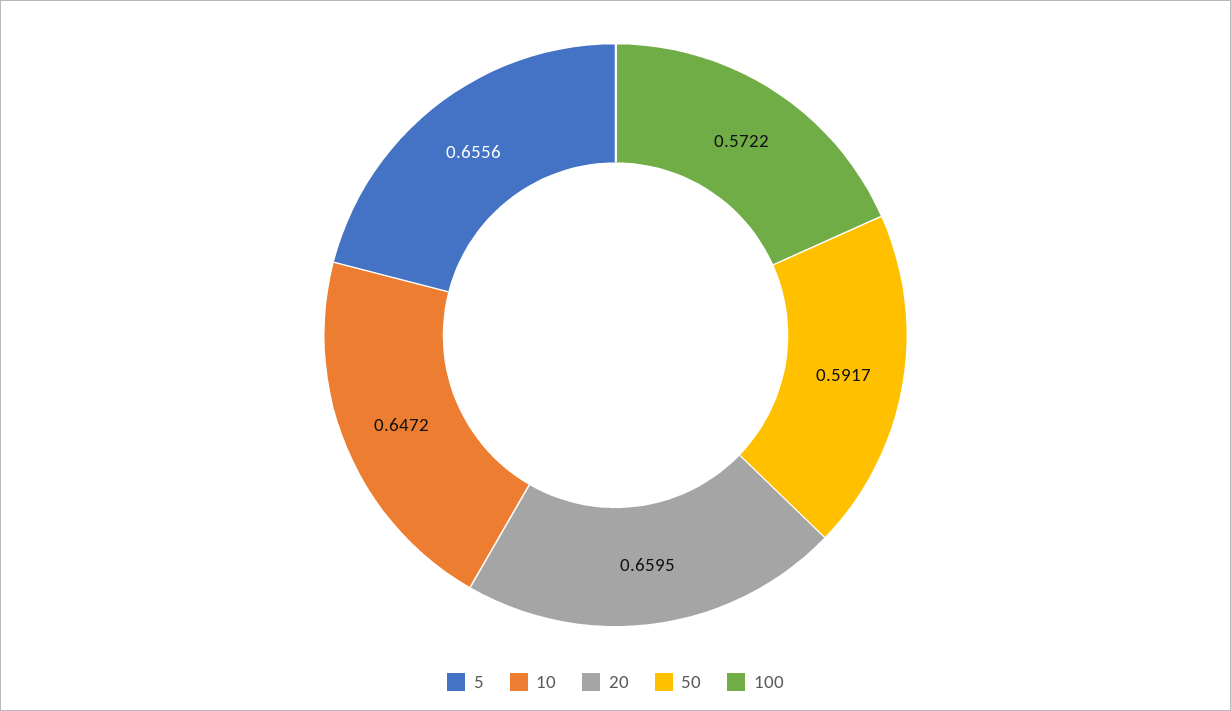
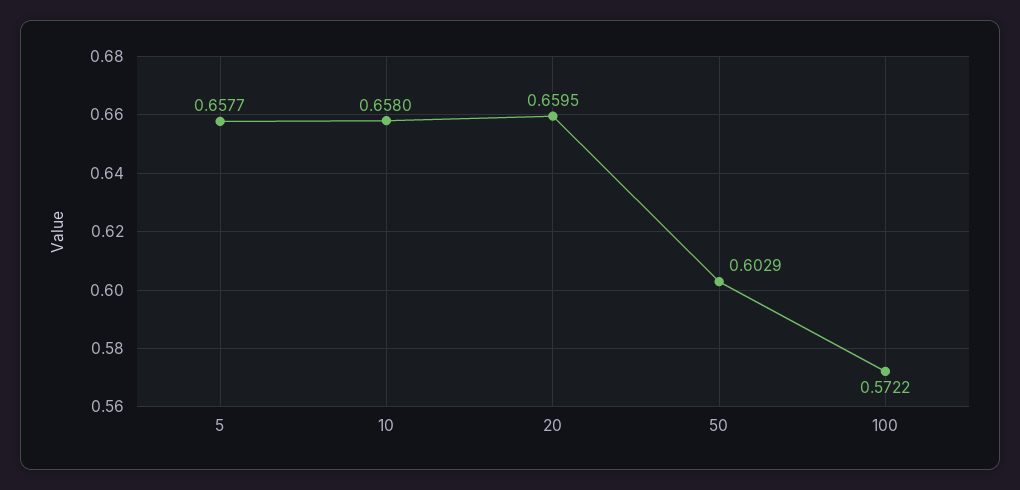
  {
-   "5": 0.6556,
+   "5": 0.6577,
-   "10": 0.6472,
+   "10": 0.658,
    "20": 0.6595,
-   "50": 0.5917,
+   "50": 0.6029,
    "100": 0.5722
  }

